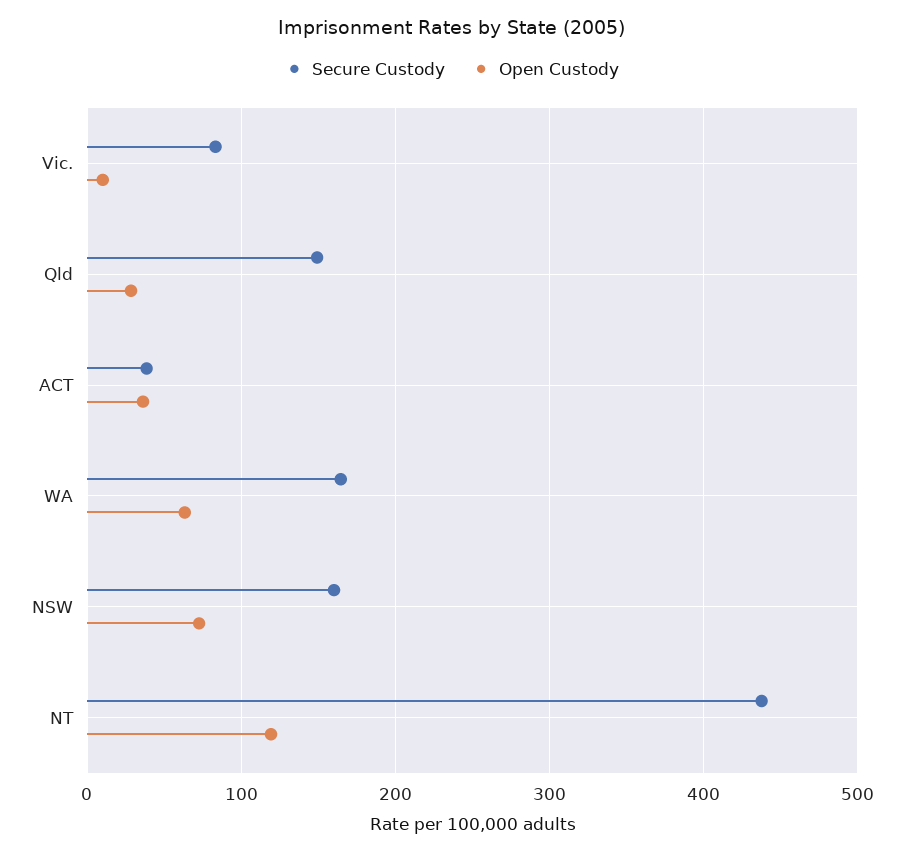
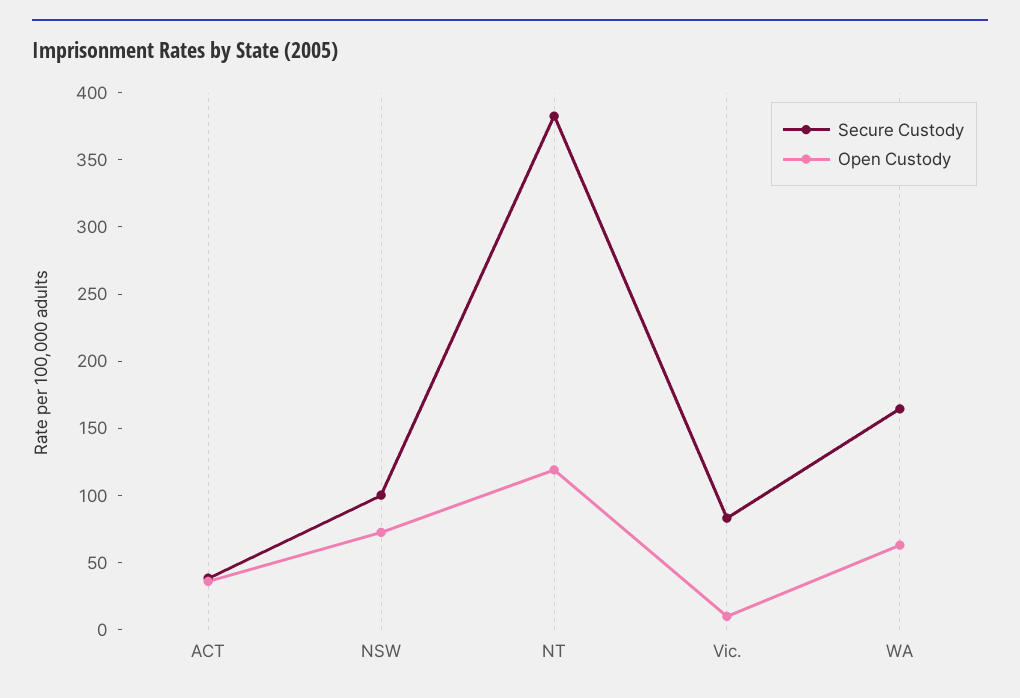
  {
    "Secure Custody": {
      "Vic.": 80,
-     "Qld": 150,
      "ACT": 40,
      "WA": 160,
-     "NSW": 160,
+     "NSW": 100,
-     "NT": 440
+     "NT": 380
    },
    "Open Custody": {
      "Vic.": 10,
-     "Qld": 30,
      "ACT": 40,
      "WA": 60,
      "NSW": 70,
      "NT": 120
    }
  }

